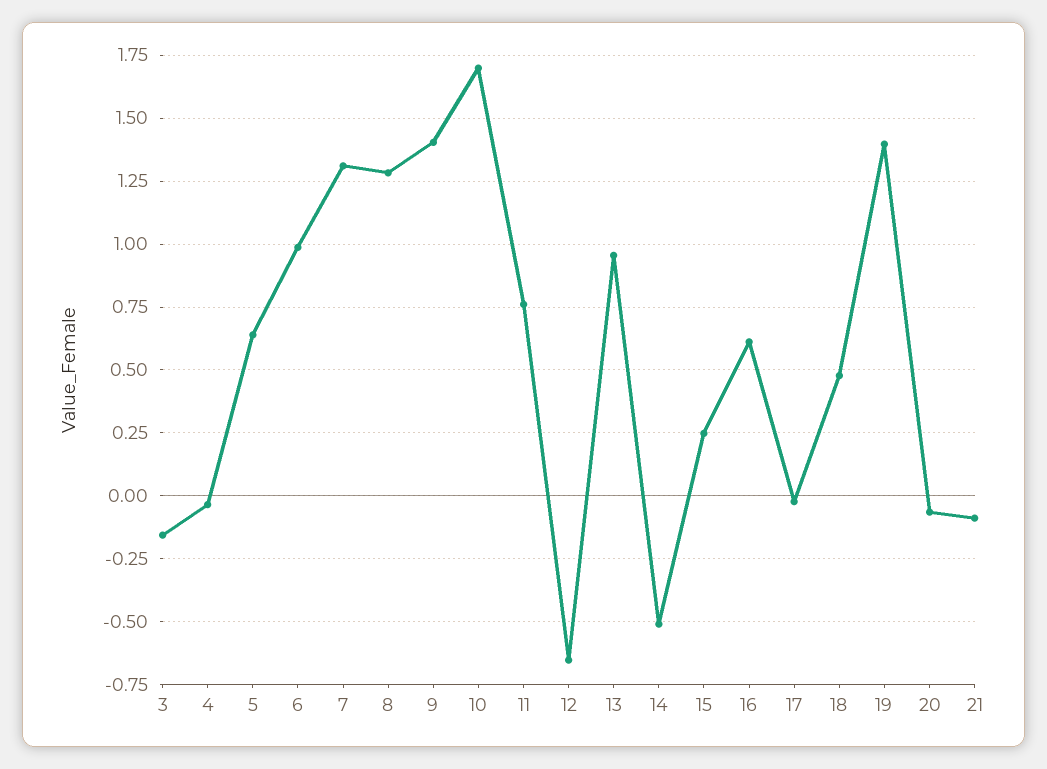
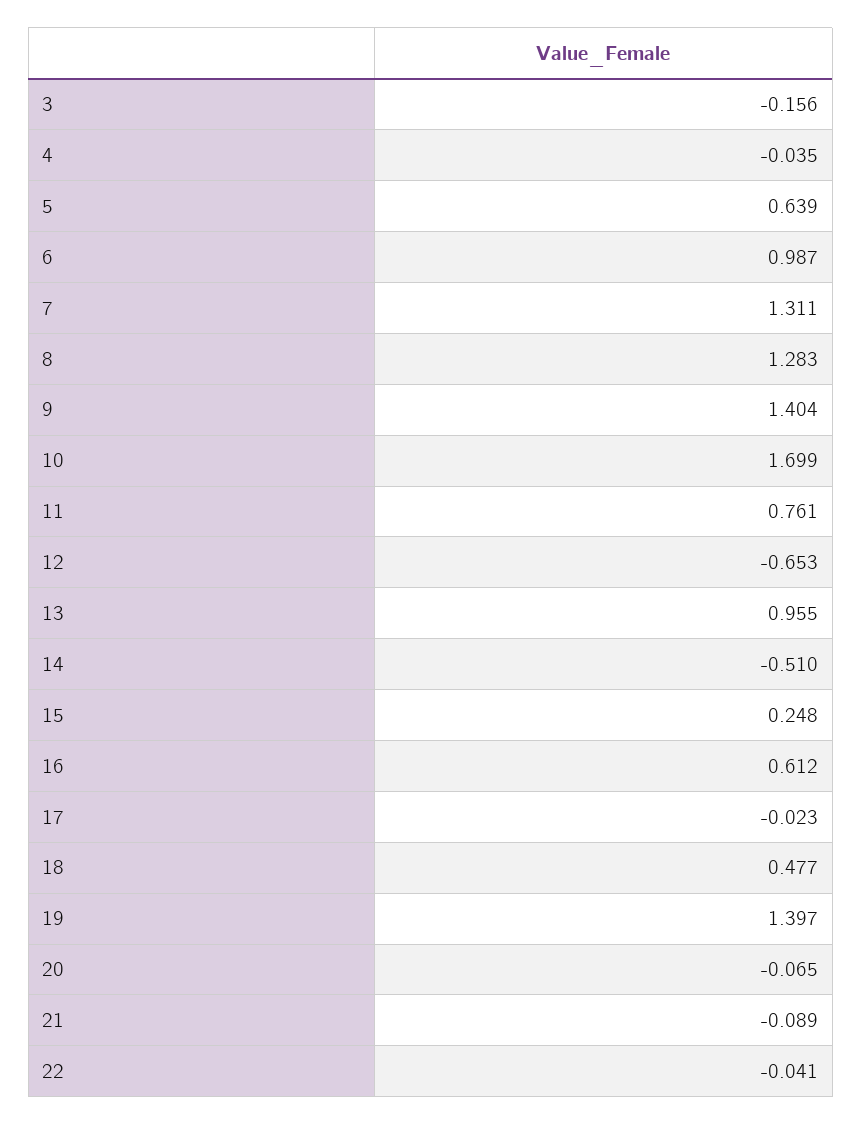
  {
    "3": -0.156,
    "4": -0.035,
    "5": 0.639,
    "6": 0.987,
    "7": 1.311,
    "8": 1.283,
    "9": 1.404,
    "10": 1.699,
    "11": 0.761,
    "12": -0.653,
    "13": 0.955,
    "14": -0.51,
    "15": 0.248,
    "16": 0.612,
    "17": -0.023,
    "18": 0.477,
    "19": 1.397,
    "20": -0.065,
-   "21": -0.089
+   "21": -0.089,
+   "22": -0.041
  }

